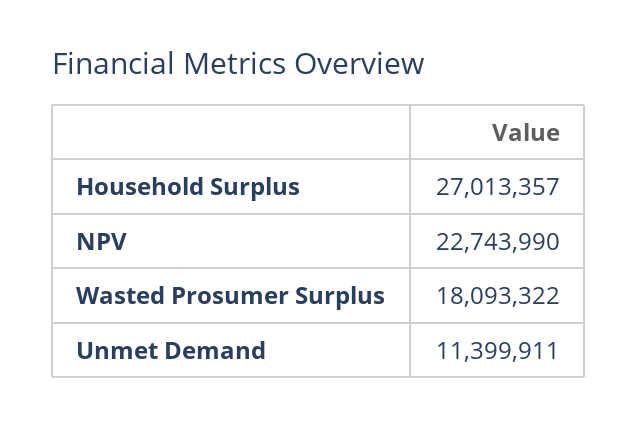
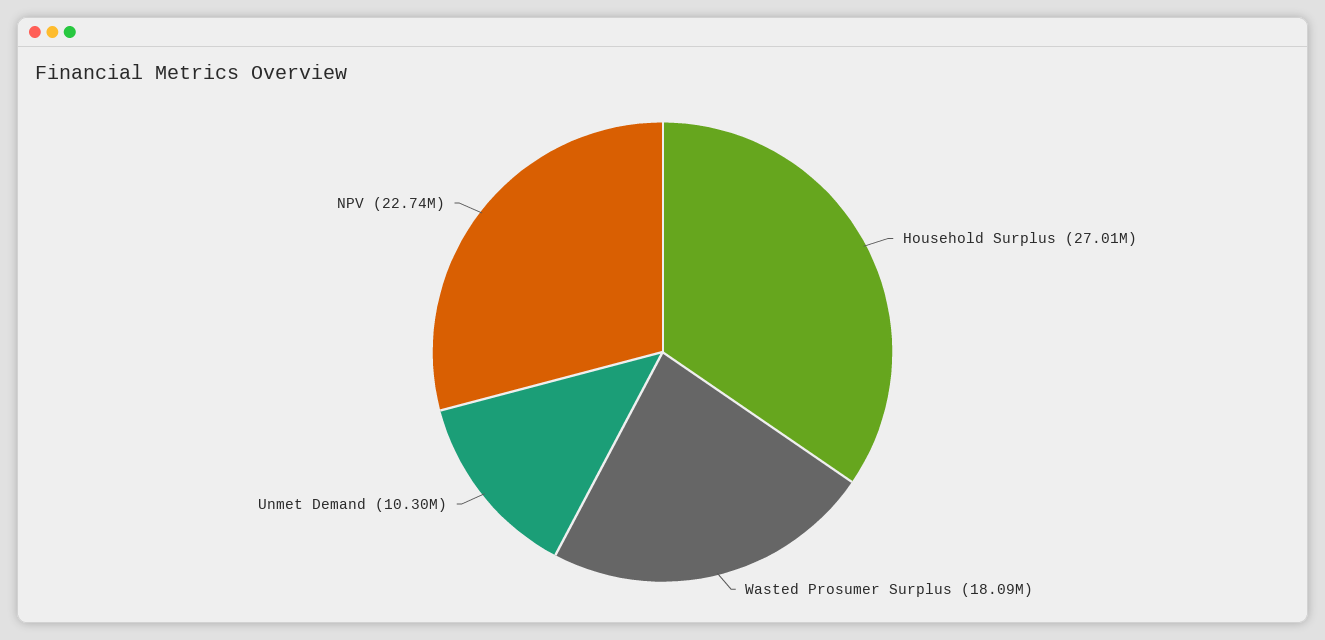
  {
    "Household Surplus": 27013357,
    "NPV": 22743990,
    "Wasted Prosumer Surplus": 18093322,
-   "Unmet Demand": 11399911
+   "Unmet Demand": 10300000
  }

